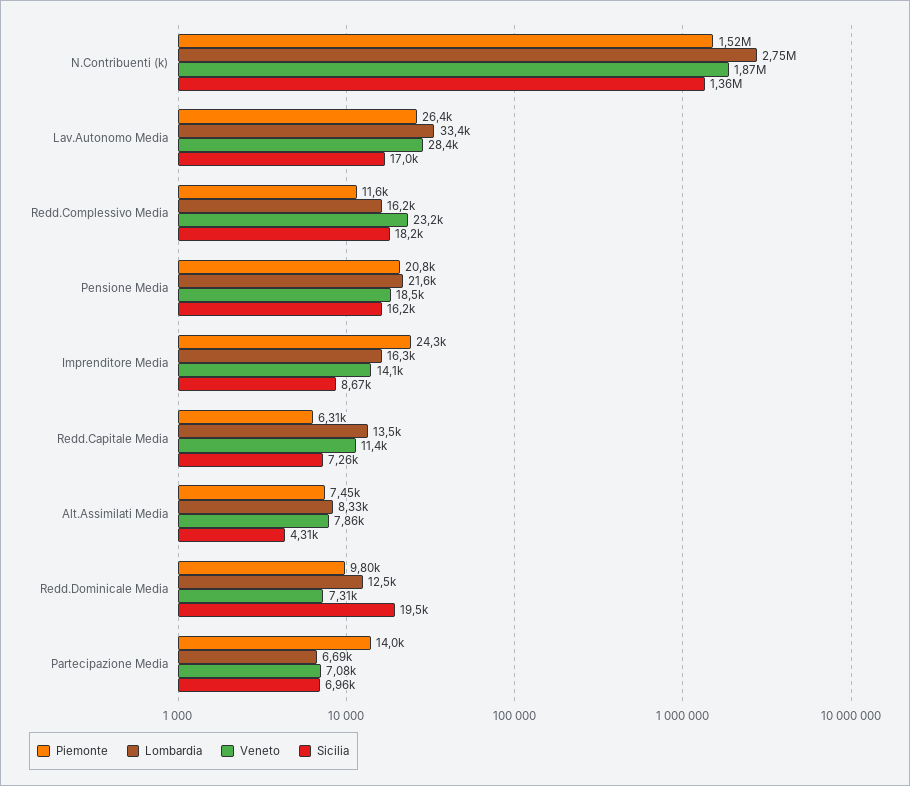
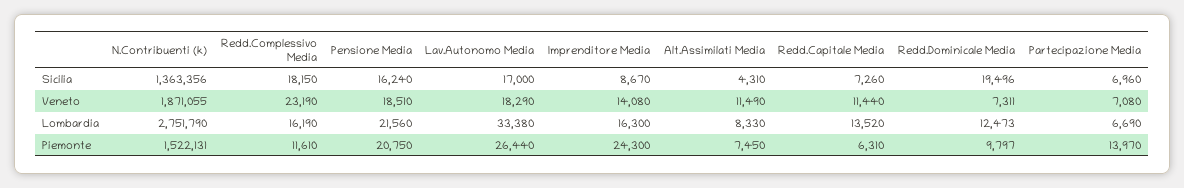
  {
    "Piemonte": {
      "N.Contribuenti (k)": 1522131,
      "Lav.Autonomo Media": 26440,
      "Redd.Complessivo Media": 11610,
      "Pensione Media": 20750,
      "Imprenditore Media": 24300,
      "Redd.Capitale Media": 6310,
      "Alt.Assimilati Media": 7450,
      "Redd.Dominicale Media": 9797,
      "Partecipazione Media": 13970
    },
    "Lombardia": {
      "N.Contribuenti (k)": 2751790,
      "Lav.Autonomo Media": 33380,
      "Redd.Complessivo Media": 16190,
      "Pensione Media": 21560,
      "Imprenditore Media": 16300,
      "Redd.Capitale Media": 13520,
      "Alt.Assimilati Media": 8330,
      "Redd.Dominicale Media": 12473,
      "Partecipazione Media": 6690
    },
    "Veneto": {
      "N.Contribuenti (k)": 1871055,
-     "Lav.Autonomo Media": 28400,
+     "Lav.Autonomo Media": 18290,
      "Redd.Complessivo Media": 23190,
      "Pensione Media": 18510,
      "Imprenditore Media": 14080,
      "Redd.Capitale Media": 11440,
-     "Alt.Assimilati Media": 7860,
+     "Alt.Assimilati Media": 11490,
      "Redd.Dominicale Media": 7311,
      "Partecipazione Media": 7080
    },
    "Sicilia": {
      "N.Contribuenti (k)": 1363356,
      "Lav.Autonomo Media": 17000,
      "Redd.Complessivo Media": 18150,
      "Pensione Media": 16240,
      "Imprenditore Media": 8670,
      "Redd.Capitale Media": 7260,
      "Alt.Assimilati Media": 4310,
      "Redd.Dominicale Media": 19496,
      "Partecipazione Media": 6960
    }
  }

